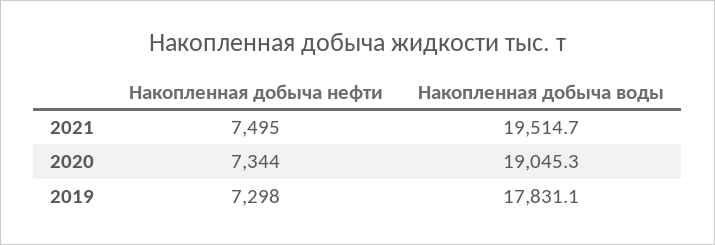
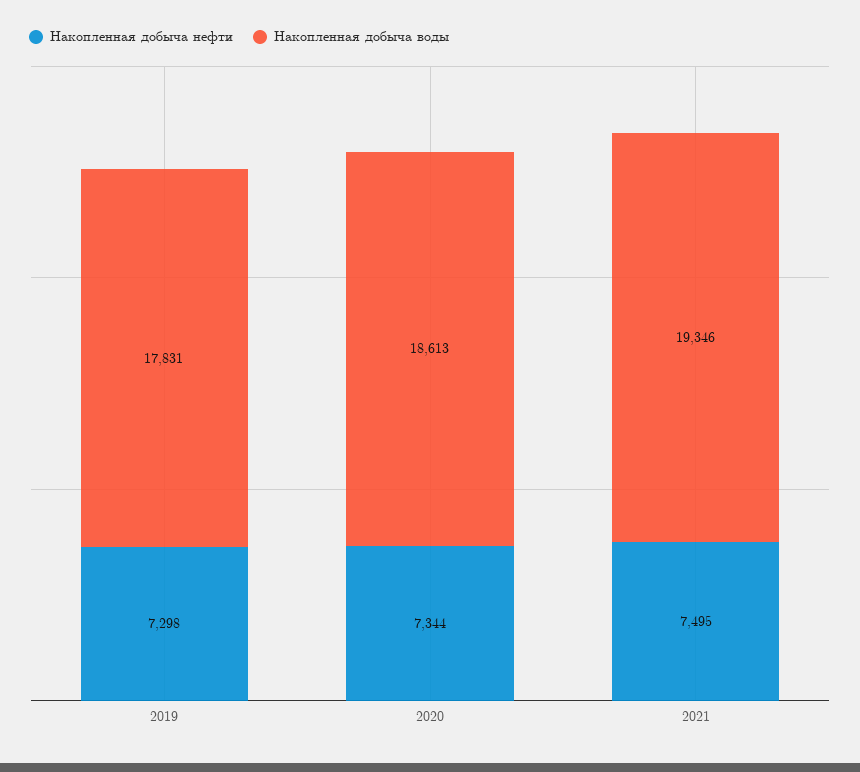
  {
    "Накопленная добыча нефти": {
      "2021": 7495,
      "2020": 7344,
      "2019": 7298
    },
    "Накопленная добыча воды": {
-     "2021": 19514.7,
+     "2021": 19346,
-     "2020": 19045.3,
+     "2020": 18613,
      "2019": 17831.1
    }
  }

